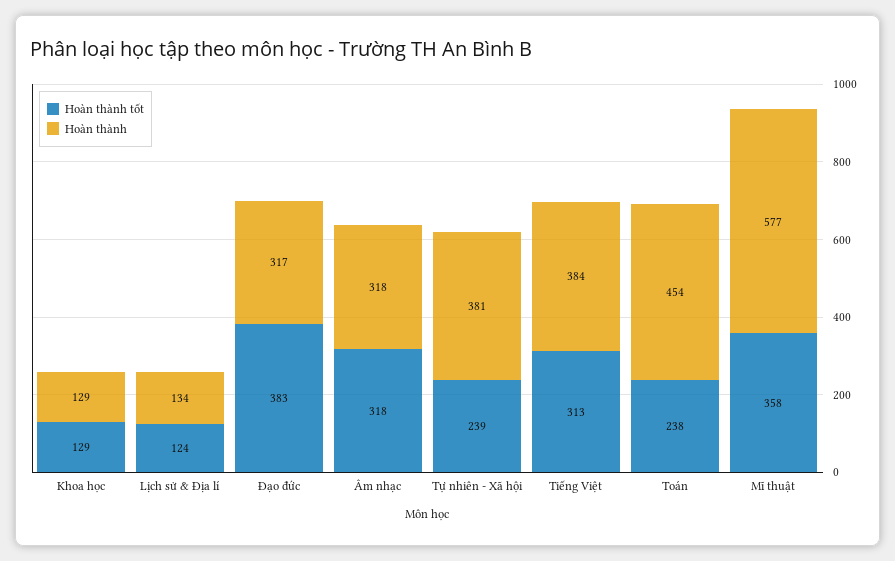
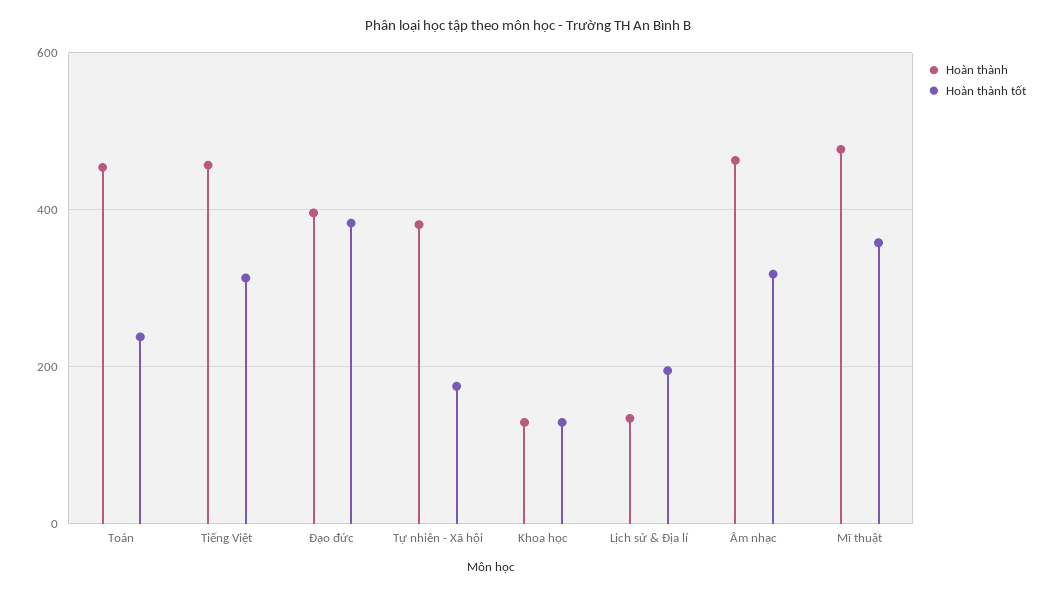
  {
    "Hoàn thành tốt": {
      "Khoa học": 129,
-     "Lịch sử & Địa lí": 124,
+     "Lịch sử & Địa lí": 200,
      "Đạo đức": 383,
      "Âm nhạc": 318,
-     "Tự nhiên - Xã hội": 239,
+     "Tự nhiên - Xã hội": 180,
      "Tiếng Việt": 313,
      "Toán": 238,
      "Mĩ thuật": 358
    },
    "Hoàn thành": {
      "Khoa học": 129,
      "Lịch sử & Địa lí": 134,
-     "Đạo đức": 317,
+     "Đạo đức": 400,
-     "Âm nhạc": 318,
+     "Âm nhạc": 460,
      "Tự nhiên - Xã hội": 381,
-     "Tiếng Việt": 384,
+     "Tiếng Việt": 460,
      "Toán": 454,
-     "Mĩ thuật": 577
+     "Mĩ thuật": 480
    }
  }

